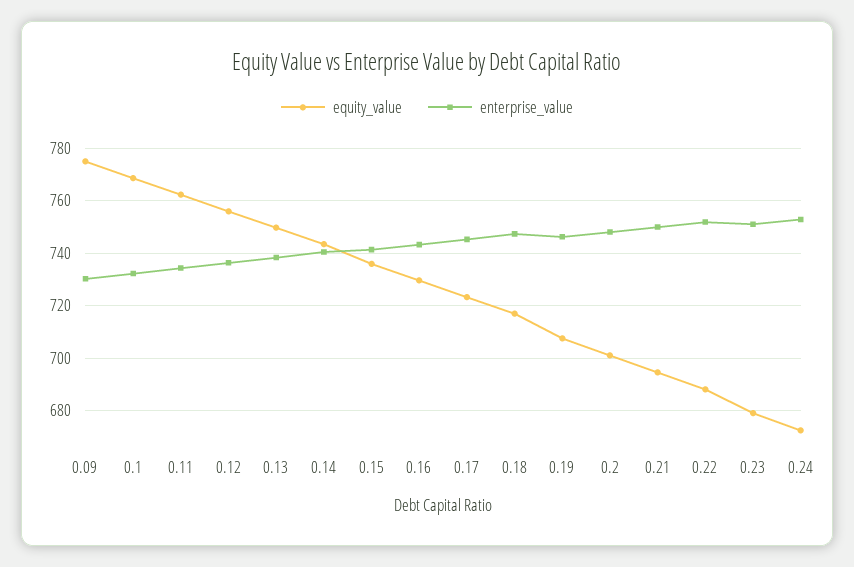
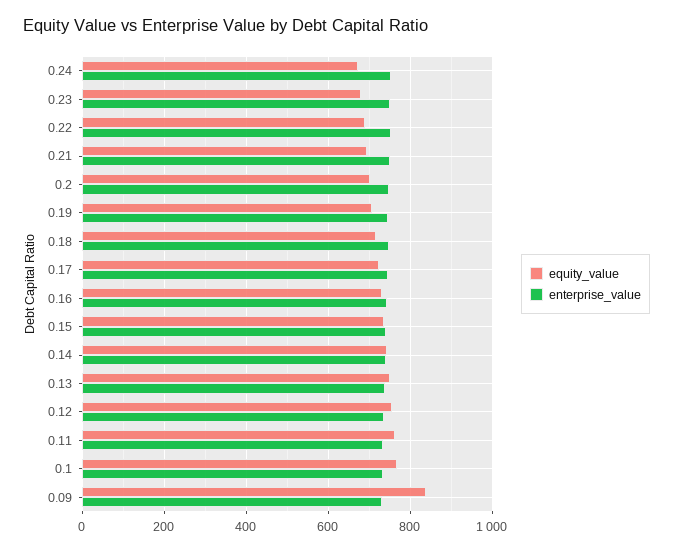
  {
    "equity_value": {
-     "0.09": 775,
+     "0.09": 840,
      "0.1": 767.5,
      "0.11": 762.5,
      "0.12": 755,
      "0.13": 750,
      "0.14": 742.5,
      "0.15": 735,
      "0.16": 730,
      "0.17": 722.5,
      "0.18": 717.5,
      "0.19": 707.5,
      "0.2": 700,
      "0.21": 695,
      "0.22": 687.5,
      "0.23": 680,
      "0.24": 672.5
    },
    "enterprise_value": {
      "0.09": 730,
      "0.1": 732.5,
      "0.11": 735,
      "0.12": 737.5,
      "0.13": 737.5,
      "0.14": 740,
      "0.15": 742.5,
      "0.16": 742.5,
      "0.17": 745,
      "0.18": 747.5,
      "0.19": 745,
      "0.2": 747.5,
      "0.21": 750,
      "0.22": 752.5,
      "0.23": 750,
      "0.24": 752.5
    }
  }

